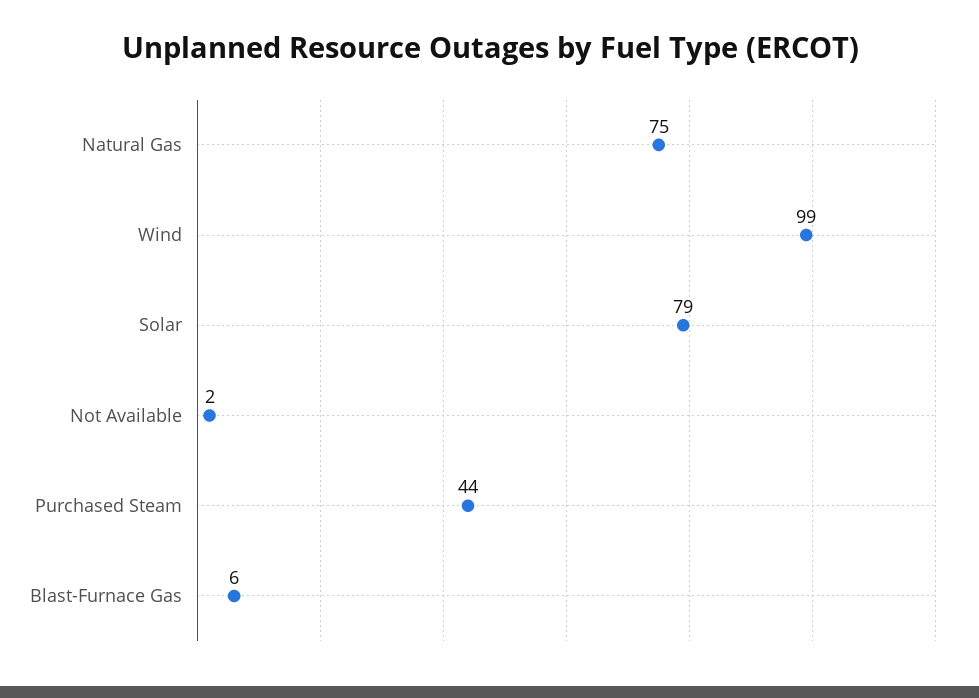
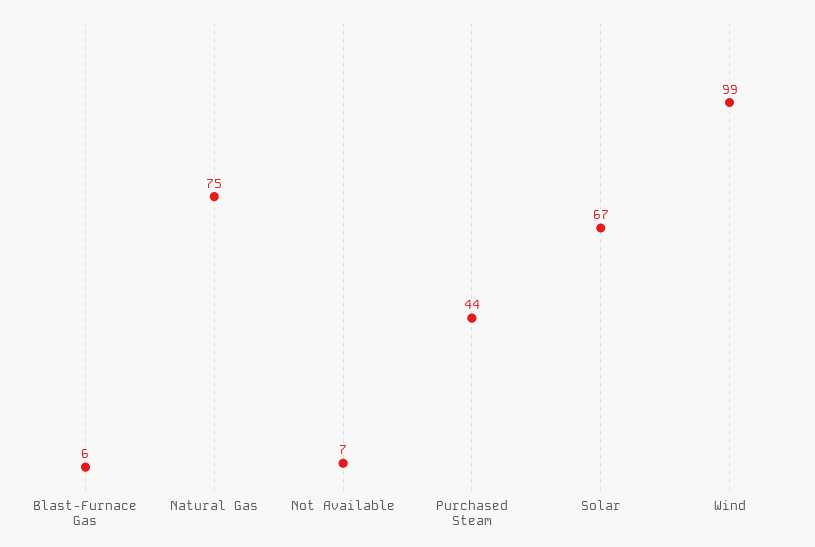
  {
    "Natural Gas": 75,
    "Wind": 99,
-   "Solar": 79,
+   "Solar": 67,
-   "Not Available": 2,
+   "Not Available": 7,
    "Purchased Steam": 44,
    "Blast-Furnace Gas": 6
  }

